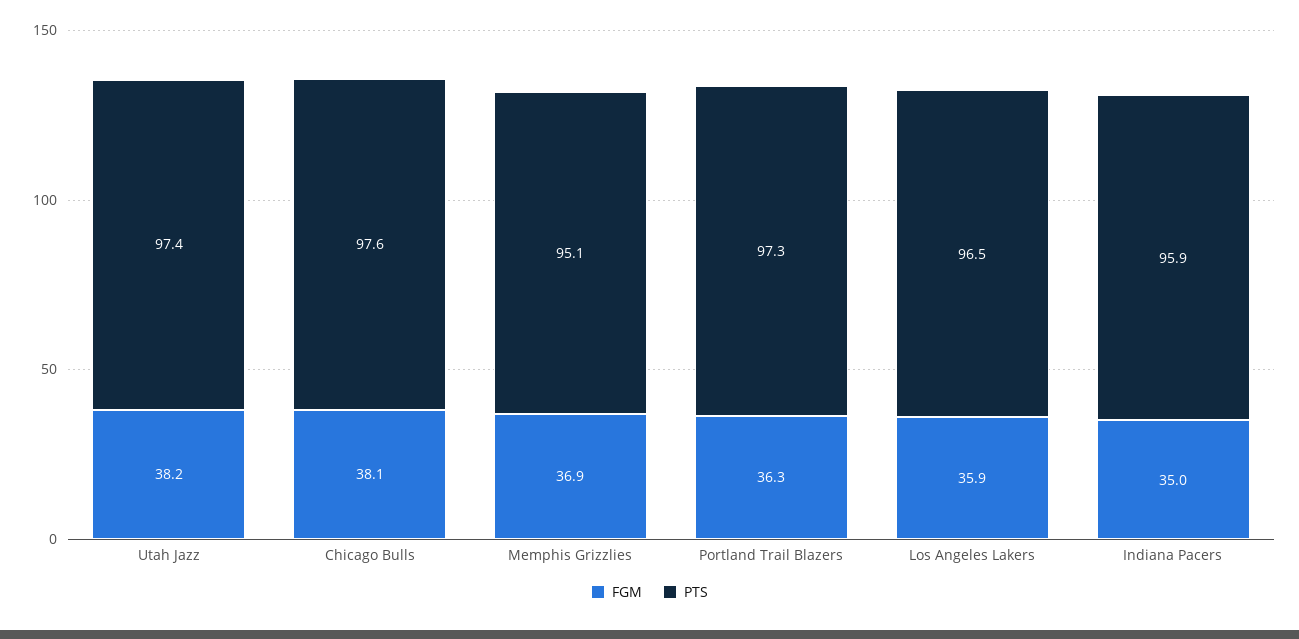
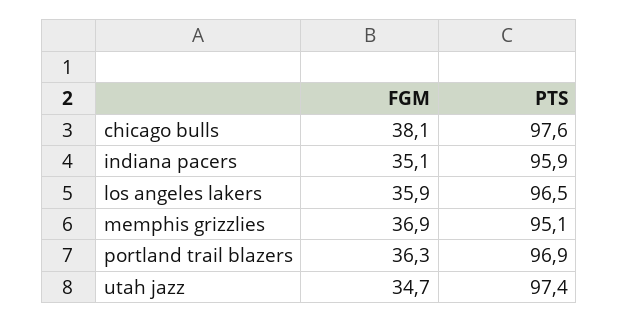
  {
    "FGM": {
-     "Utah Jazz": 38.2,
+     "Utah Jazz": 34.7,
      "Chicago Bulls": 38.1,
      "Memphis Grizzlies": 36.9,
      "Portland Trail Blazers": 36.3,
      "Los Angeles Lakers": 35.9,
-     "Indiana Pacers": 35
+     "Indiana Pacers": 35.1
    },
    "PTS": {
      "Utah Jazz": 97.4,
      "Chicago Bulls": 97.6,
      "Memphis Grizzlies": 95.1,
-     "Portland Trail Blazers": 97.3,
+     "Portland Trail Blazers": 96.9,
      "Los Angeles Lakers": 96.5,
      "Indiana Pacers": 95.9
    }
  }

